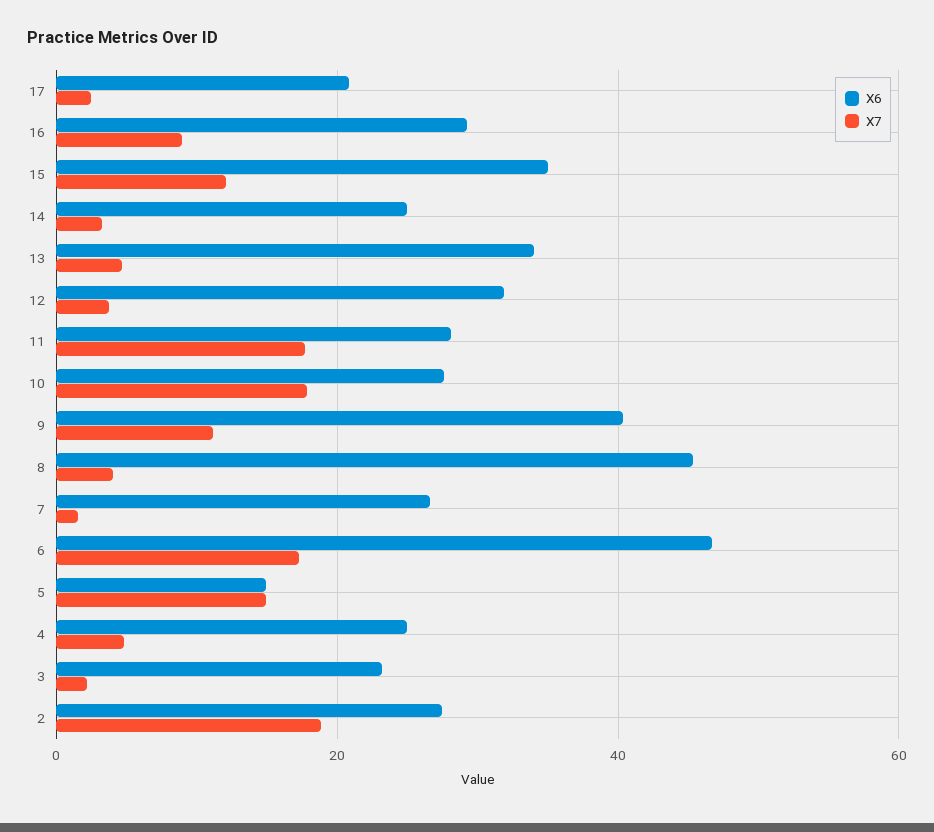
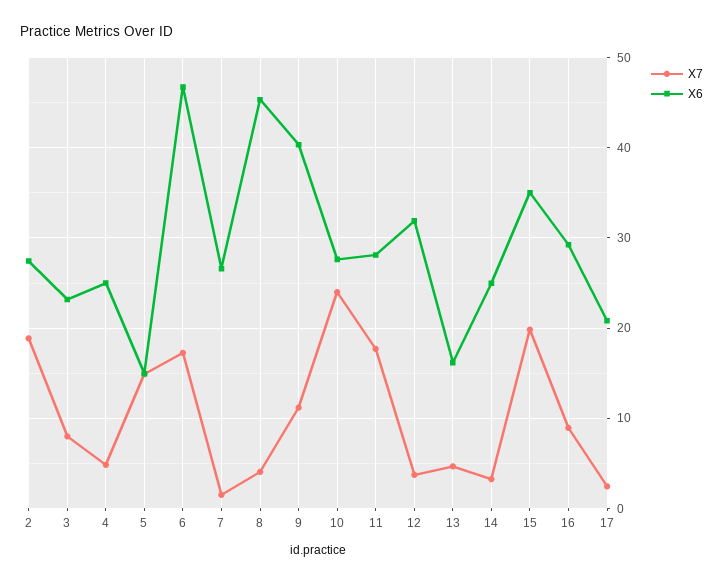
  {
    "X6": {
      "17": 21,
      "16": 29,
      "15": 35,
      "14": 25,
-     "13": 34,
+     "13": 16,
      "12": 32,
      "11": 28,
      "10": 28,
      "9": 40,
      "8": 45,
      "7": 27,
      "6": 47,
      "5": 15,
      "4": 25,
      "3": 23,
      "2": 27
    },
    "X7": {
      "17": 2,
      "16": 9,
-     "15": 12,
+     "15": 20,
      "14": 3,
      "13": 5,
      "12": 4,
      "11": 18,
-     "10": 18,
+     "10": 24,
      "9": 11,
      "8": 4,
      "7": 2,
      "6": 17,
      "5": 15,
      "4": 5,
-     "3": 2,
+     "3": 8,
      "2": 19
    }
  }

